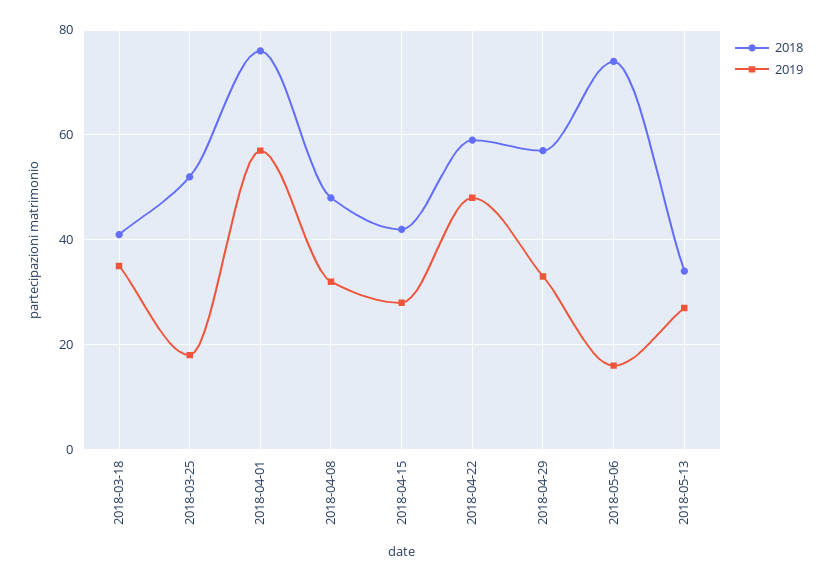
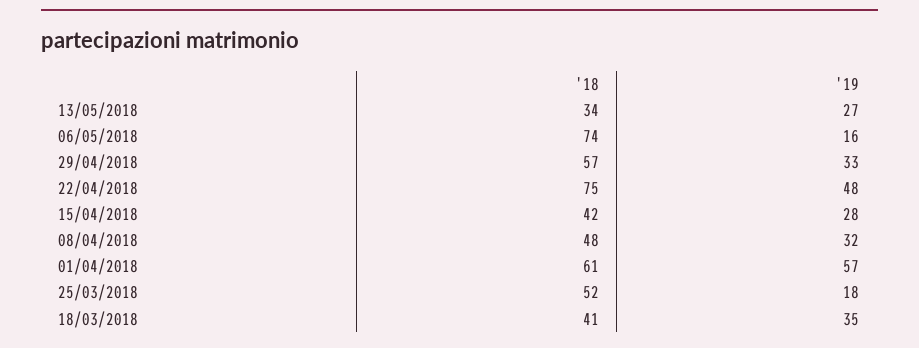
  {
    "2018": {
      "2018-03-18": 41,
      "2018-03-25": 52,
-     "2018-04-01": 75,
+     "2018-04-01": 61,
      "2018-04-08": 48,
      "2018-04-15": 42,
-     "2018-04-22": 60,
+     "2018-04-22": 75,
      "2018-04-29": 57,
      "2018-05-06": 74,
      "2018-05-13": 34
    },
    "2019": {
      "2018-03-18": 35,
      "2018-03-25": 18,
      "2018-04-01": 57,
      "2018-04-08": 32,
      "2018-04-15": 28,
      "2018-04-22": 48,
      "2018-04-29": 33,
      "2018-05-06": 16,
      "2018-05-13": 27
    }
  }

